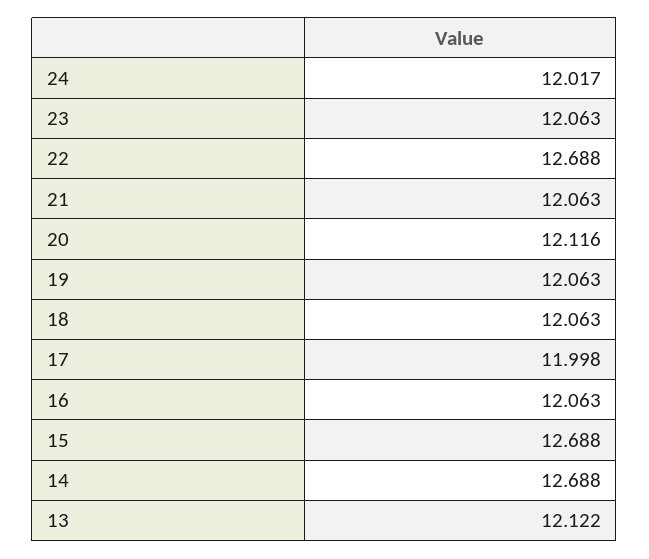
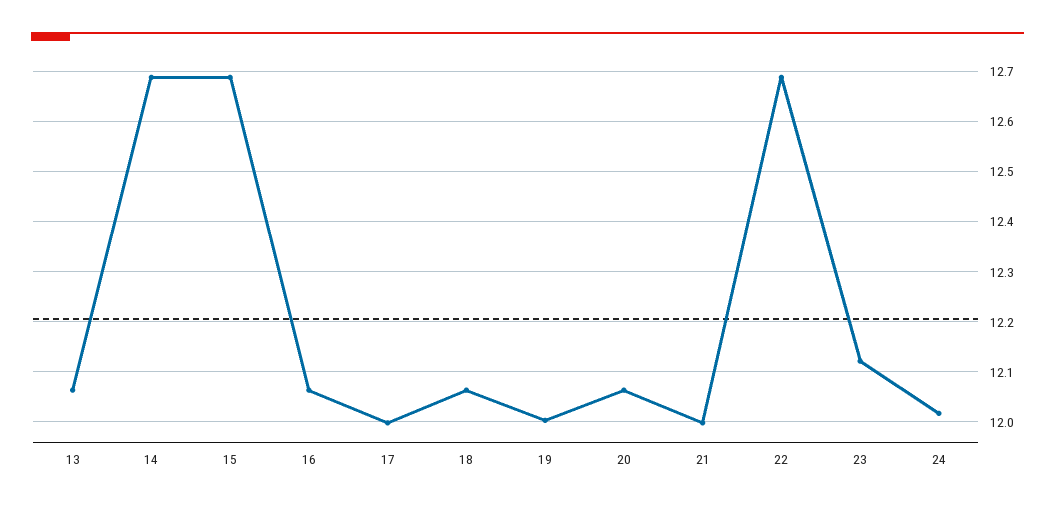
  {
    "24": 12.017,
-   "23": 12.063,
+   "23": 12.12,
    "22": 12.688,
-   "21": 12.063,
+   "21": 12,
-   "20": 12.116,
+   "20": 12.06,
-   "19": 12.063,
+   "19": 12,
    "18": 12.063,
    "17": 11.998,
    "16": 12.063,
    "15": 12.688,
    "14": 12.688,
-   "13": 12.122
+   "13": 12.06
  }

